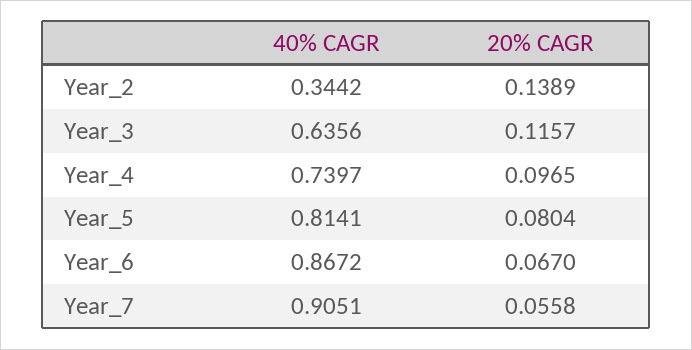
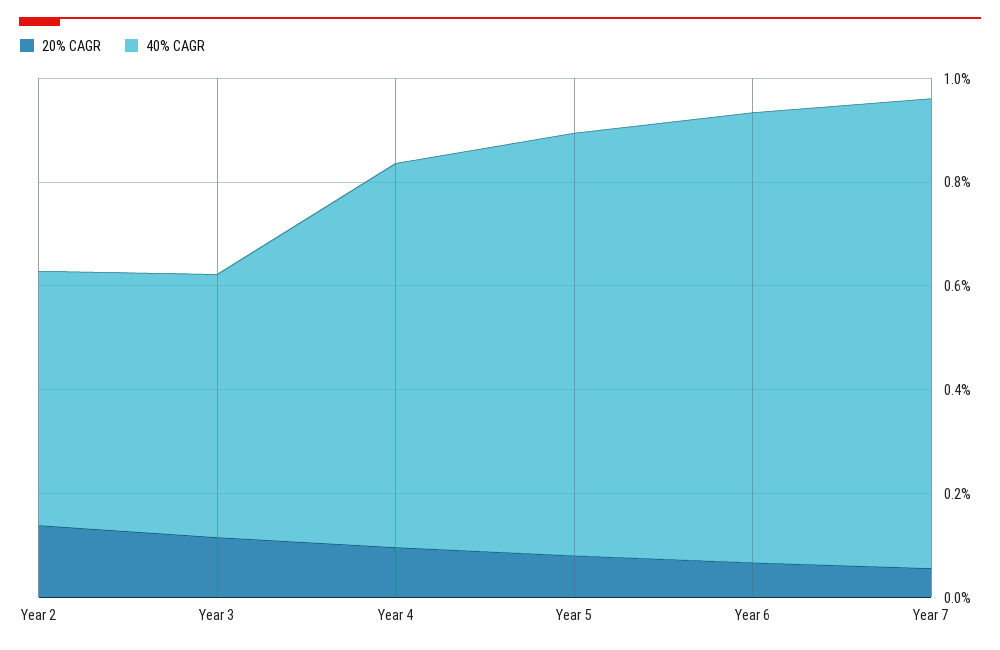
  {
    "40% CAGR": {
-     "Year_2": 0.3442,
+     "Year_2": 0.5,
-     "Year_3": 0.6356,
+     "Year_3": 0.5,
      "Year_4": 0.7397,
      "Year_5": 0.8141,
      "Year_6": 0.8672,
      "Year_7": 0.9051
    },
    "20% CAGR": {
      "Year_2": 0.1389,
      "Year_3": 0.1157,
      "Year_4": 0.0965,
      "Year_5": 0.0804,
      "Year_6": 0.067,
      "Year_7": 0.0558
    }
  }

